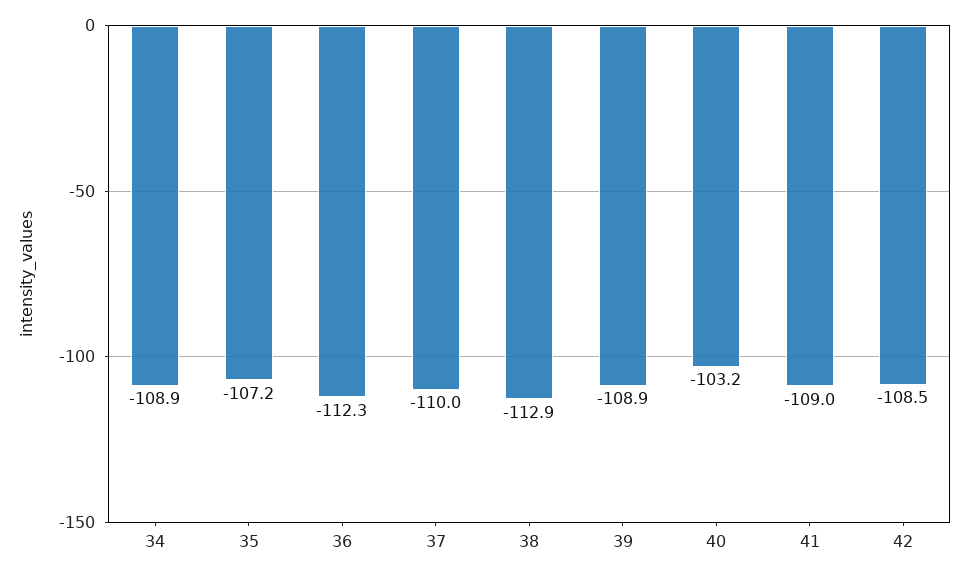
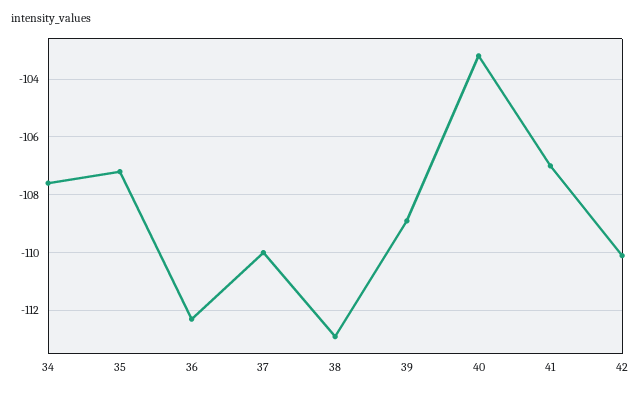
  {
-   "34": -108.9,
+   "34": -107.5,
    "35": -107.2,
    "36": -112.3,
    "37": -110,
    "38": -112.9,
    "39": -108.9,
    "40": -103.2,
-   "41": -109,
+   "41": -107,
-   "42": -108.5
+   "42": -110
  }

